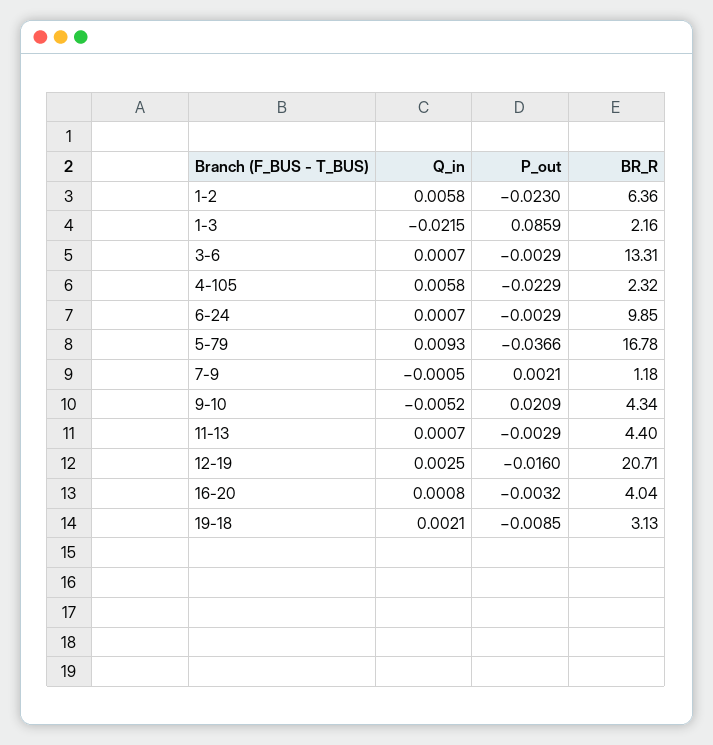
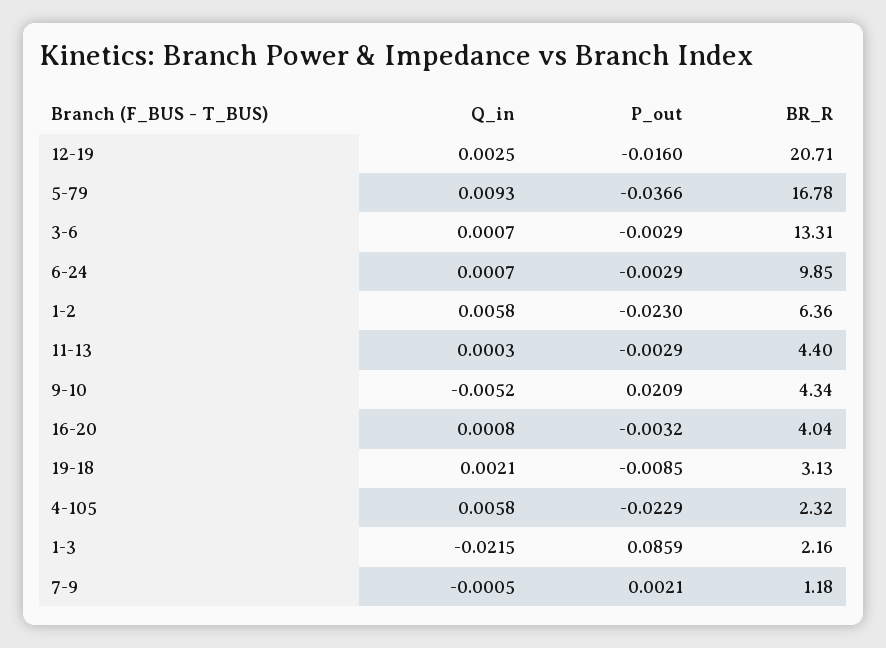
  {
    "Q_in": {
      "1-2": 0.0058,
      "1-3": -0.0215,
      "3-6": 0.0007,
      "4-105": 0.0058,
      "6-24": 0.0007,
      "5-79": 0.0093,
      "7-9": -0.0005,
      "9-10": -0.0052,
-     "11-13": 0.0007,
+     "11-13": 0.0003,
      "12-19": 0.0025,
      "16-20": 0.0008,
      "19-18": 0.0021
    },
    "P_out": {
      "1-2": -0.023,
      "1-3": 0.0859,
      "3-6": -0.0029,
      "4-105": -0.0229,
      "6-24": -0.0029,
      "5-79": -0.0366,
      "7-9": 0.0021,
      "9-10": 0.0209,
      "11-13": -0.0029,
      "12-19": -0.016,
      "16-20": -0.0032,
      "19-18": -0.0085
    },
    "BR_R": {
      "1-2": 6.36,
      "1-3": 2.16,
      "3-6": 13.31,
      "4-105": 2.32,
      "6-24": 9.85,
      "5-79": 16.78,
      "7-9": 1.18,
      "9-10": 4.34,
      "11-13": 4.4,
      "12-19": 20.71,
      "16-20": 4.04,
      "19-18": 3.13
    }
  }

